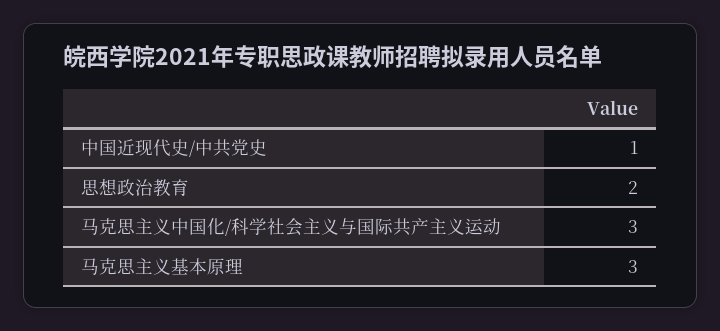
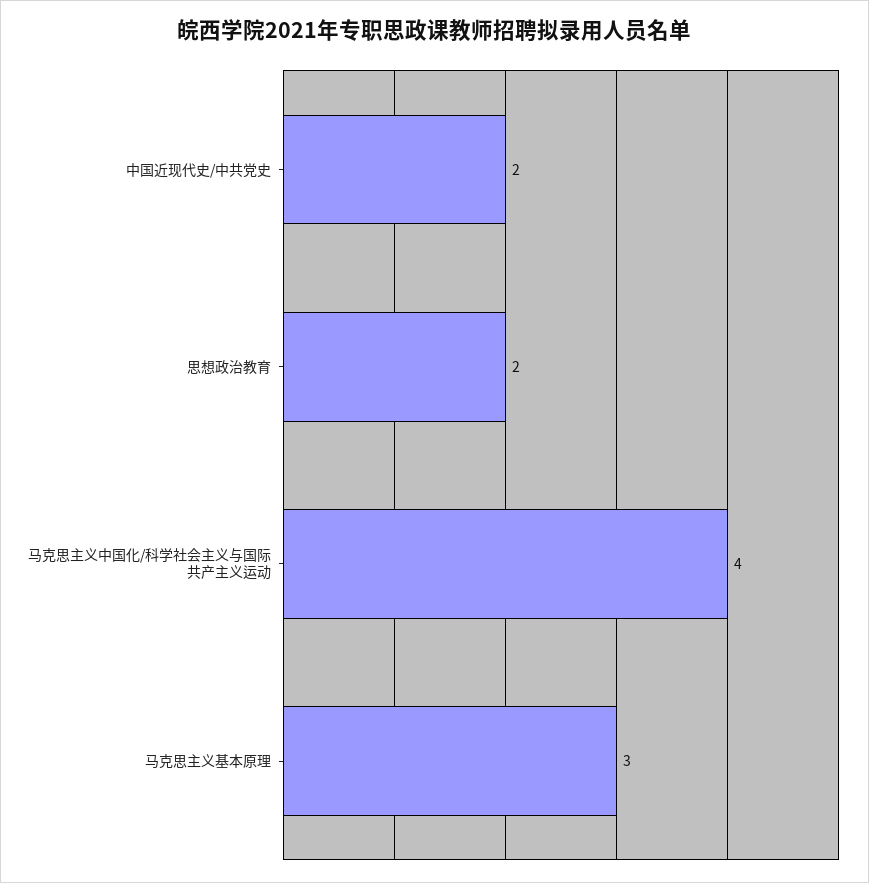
  {
-   "中国近现代史/中共党史": 1,
+   "中国近现代史/中共党史": 2,
    "思想政治教育": 2,
-   "马克思主义中国化/科学社会主义与国际共产主义运动": 3,
+   "马克思主义中国化/科学社会主义与国际共产主义运动": 4,
    "马克思主义基本原理": 3
  }

